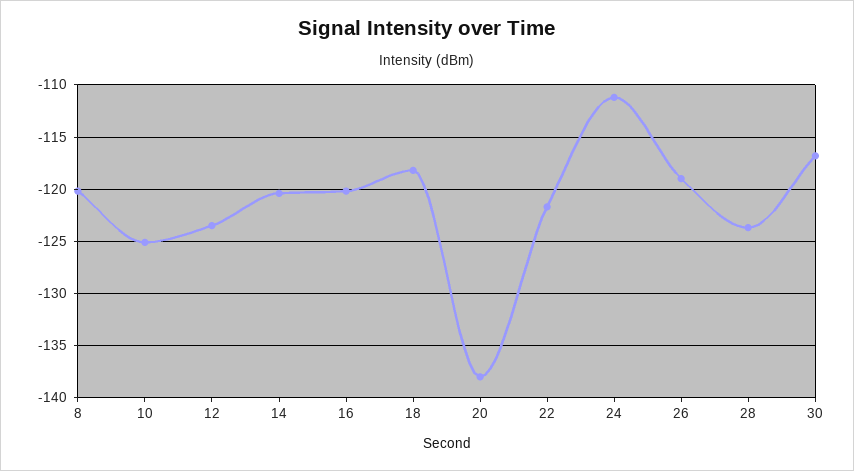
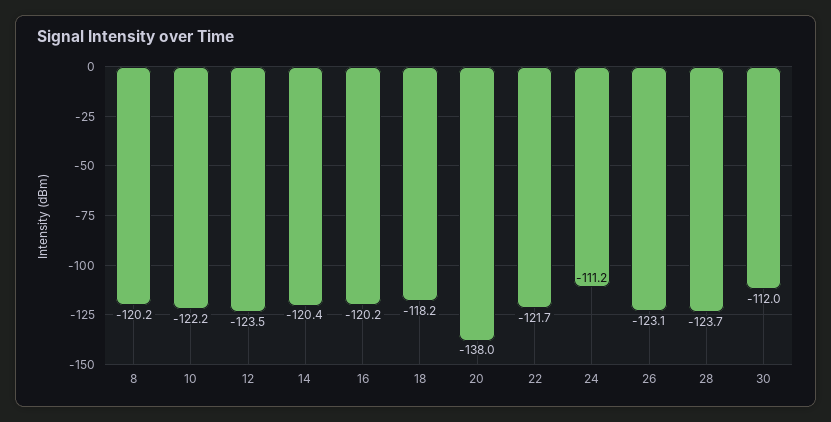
  {
    "8": -120.2,
-   "10": -125,
+   "10": -122.2,
    "12": -123.5,
    "14": -120.4,
    "16": -120.2,
    "18": -118.2,
    "20": -138,
    "22": -121.7,
    "24": -111.2,
-   "26": -119,
+   "26": -123.1,
    "28": -123.7,
-   "30": -117
+   "30": -112
  }

